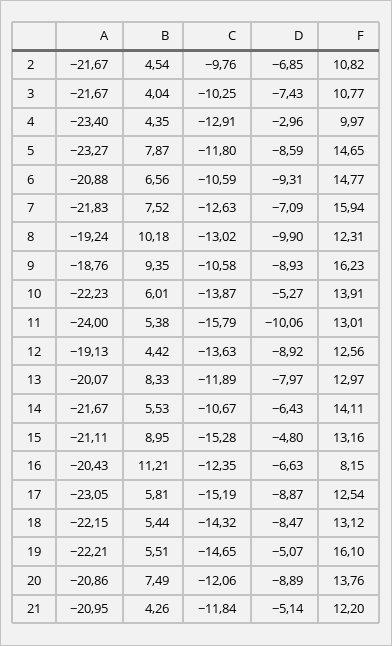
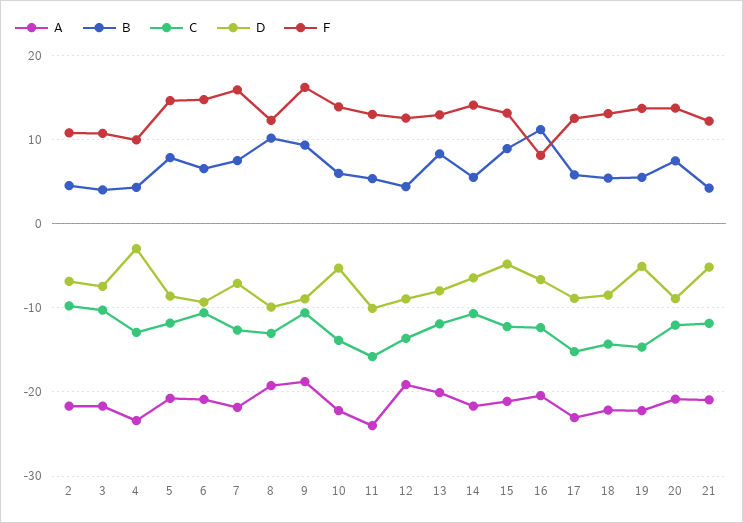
  {
    "A": {
      "2": -21.67,
      "3": -21.67,
      "4": -23.4,
-     "5": -23.27,
+     "5": -21,
      "6": -20.88,
      "7": -21.83,
      "8": -19.24,
      "9": -18.76,
      "10": -22.23,
      "11": -24,
      "12": -19.13,
      "13": -20.07,
      "14": -21.67,
      "15": -21.11,
      "16": -20.43,
      "17": -23.05,
      "18": -22.15,
      "19": -22.21,
      "20": -20.86,
      "21": -20.95
    },
    "B": {
      "2": 4.54,
      "3": 4.04,
      "4": 4.35,
      "5": 7.87,
      "6": 6.56,
      "7": 7.52,
      "8": 10.18,
      "9": 9.35,
      "10": 6.01,
      "11": 5.38,
      "12": 4.42,
      "13": 8.33,
      "14": 5.53,
      "15": 8.95,
      "16": 11.21,
      "17": 5.81,
      "18": 5.44,
      "19": 5.51,
      "20": 7.49,
      "21": 4.26
    },
    "C": {
      "2": -9.76,
      "3": -10.25,
      "4": -12.91,
      "5": -11.8,
      "6": -10.59,
      "7": -12.63,
      "8": -13.02,
      "9": -10.58,
      "10": -13.87,
      "11": -15.79,
      "12": -13.63,
      "13": -11.89,
      "14": -10.67,
-     "15": -15.28,
+     "15": -12,
      "16": -12.35,
      "17": -15.19,
      "18": -14.32,
      "19": -14.65,
      "20": -12.06,
      "21": -11.84
    },
    "D": {
      "2": -6.85,
      "3": -7.43,
      "4": -2.96,
      "5": -8.59,
      "6": -9.31,
      "7": -7.09,
      "8": -9.9,
      "9": -8.93,
      "10": -5.27,
      "11": -10.06,
      "12": -8.92,
      "13": -7.97,
      "14": -6.43,
      "15": -4.8,
      "16": -6.63,
      "17": -8.87,
      "18": -8.47,
      "19": -5.07,
      "20": -8.89,
      "21": -5.14
    },
    "F": {
      "2": 10.82,
      "3": 10.77,
      "4": 9.97,
      "5": 14.65,
      "6": 14.77,
      "7": 15.94,
      "8": 12.31,
      "9": 16.23,
      "10": 13.91,
      "11": 13.01,
      "12": 12.56,
      "13": 12.97,
      "14": 14.11,
      "15": 13.16,
      "16": 8.15,
      "17": 12.54,
      "18": 13.12,
-     "19": 16.1,
+     "19": 14,
      "20": 13.76,
      "21": 12.2
    }
  }

